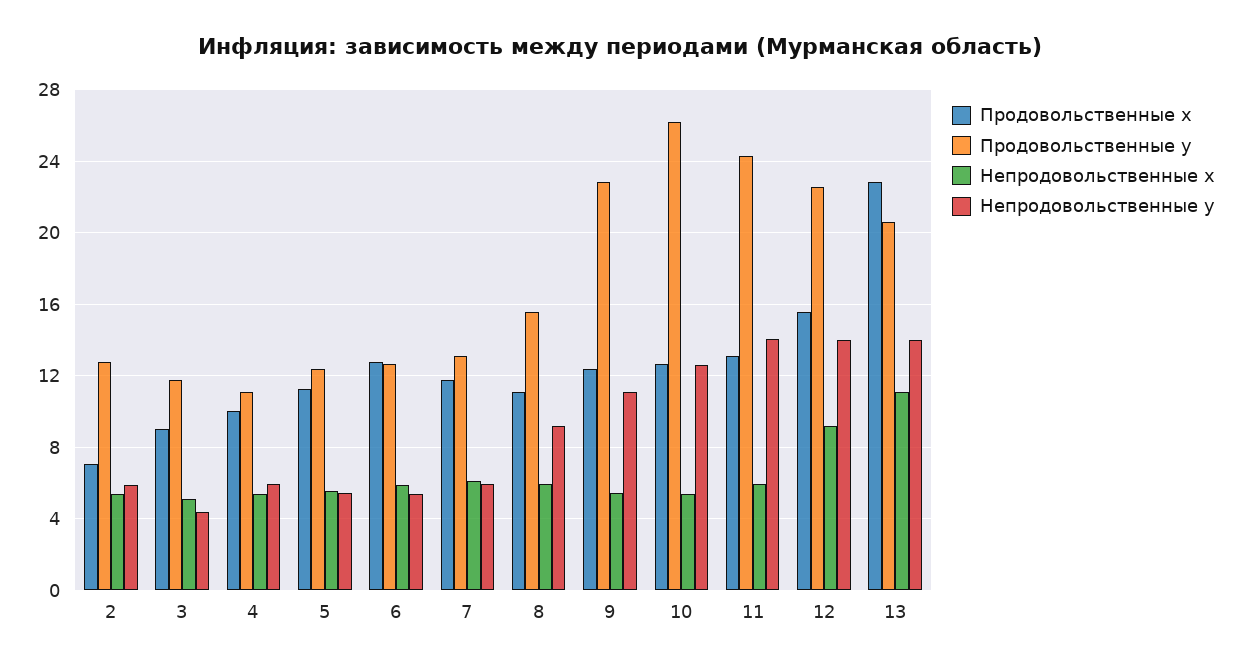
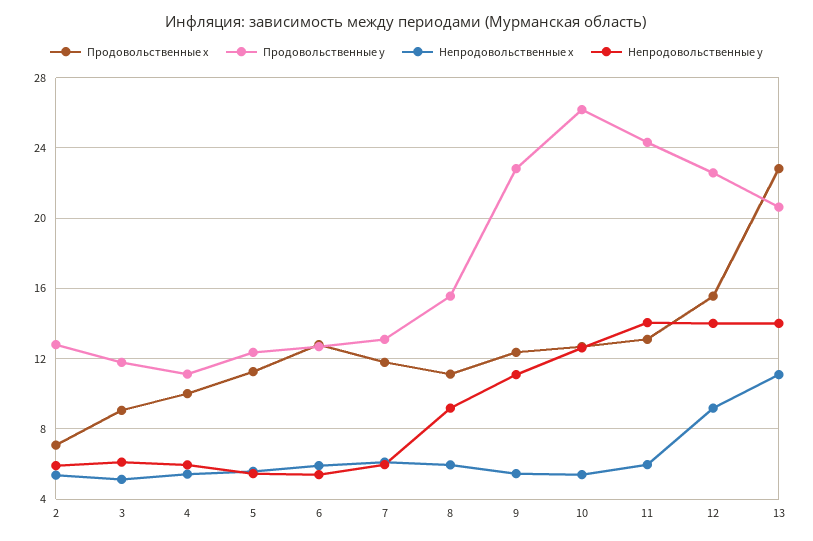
  {
    "Продовольственные x": {
      "2": 7,
      "3": 9,
      "4": 10,
      "5": 11.5,
      "6": 13,
      "7": 12,
      "8": 11,
      "9": 12.5,
      "10": 12.5,
      "11": 13,
      "12": 15.5,
      "13": 23
    },
    "Продовольственные y": {
      "2": 13,
      "3": 12,
      "4": 11,
      "5": 12.5,
      "6": 12.5,
      "7": 13,
      "8": 15.5,
      "9": 23,
      "10": 26,
      "11": 24.5,
      "12": 22.5,
      "13": 20.5
    },
    "Непродовольственные x": {
      "2": 5.5,
      "3": 5,
      "4": 5.5,
      "5": 5.5,
      "6": 6,
      "7": 6,
      "8": 6,
      "9": 5.5,
      "10": 5.5,
      "11": 6,
      "12": 9,
      "13": 11
    },
    "Непродовольственные y": {
      "2": 6,
-     "3": 4.5,
+     "3": 6,
      "4": 6,
      "5": 5.5,
      "6": 5.5,
      "7": 6,
      "8": 9,
      "9": 11,
      "10": 12.5,
      "11": 14,
      "12": 14,
      "13": 14
    }
  }

